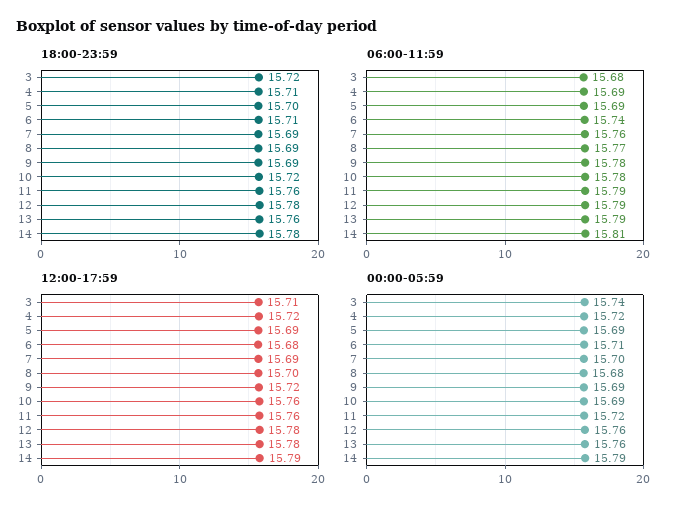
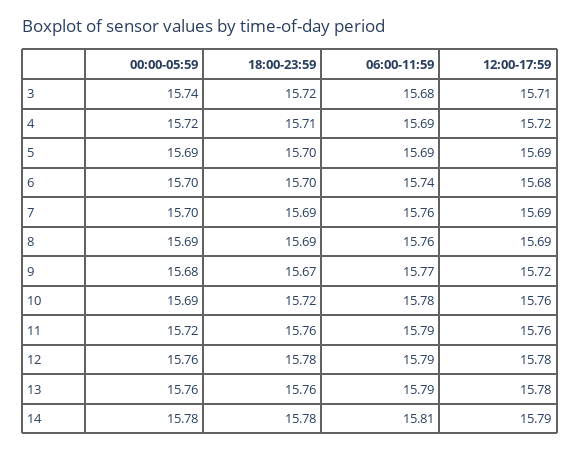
  {
    "18:00-23:59": {
      "3": 15.72,
      "4": 15.71,
      "5": 15.7,
-     "6": 15.71,
+     "6": 15.7,
      "7": 15.69,
      "8": 15.69,
-     "9": 15.69,
+     "9": 15.67,
      "10": 15.72,
      "11": 15.76,
      "12": 15.78,
      "13": 15.76,
      "14": 15.78
    },
    "06:00-11:59": {
      "3": 15.68,
      "4": 15.69,
      "5": 15.69,
      "6": 15.74,
      "7": 15.76,
-     "8": 15.77,
+     "8": 15.76,
-     "9": 15.78,
+     "9": 15.77,
      "10": 15.78,
      "11": 15.79,
      "12": 15.79,
      "13": 15.79,
      "14": 15.81
    },
    "12:00-17:59": {
      "3": 15.71,
      "4": 15.72,
      "5": 15.69,
      "6": 15.68,
      "7": 15.69,
-     "8": 15.7,
+     "8": 15.69,
      "9": 15.72,
      "10": 15.76,
      "11": 15.76,
      "12": 15.78,
      "13": 15.78,
      "14": 15.79
    },
    "00:00-05:59": {
      "3": 15.74,
      "4": 15.72,
      "5": 15.69,
-     "6": 15.71,
+     "6": 15.7,
      "7": 15.7,
-     "8": 15.68,
+     "8": 15.69,
-     "9": 15.69,
+     "9": 15.68,
      "10": 15.69,
      "11": 15.72,
      "12": 15.76,
      "13": 15.76,
-     "14": 15.79
+     "14": 15.78
    }
  }

